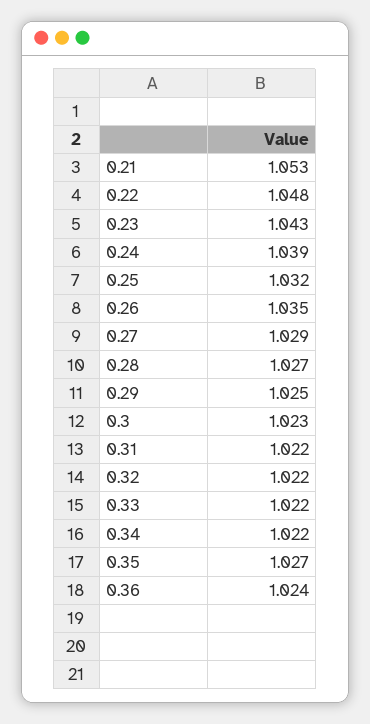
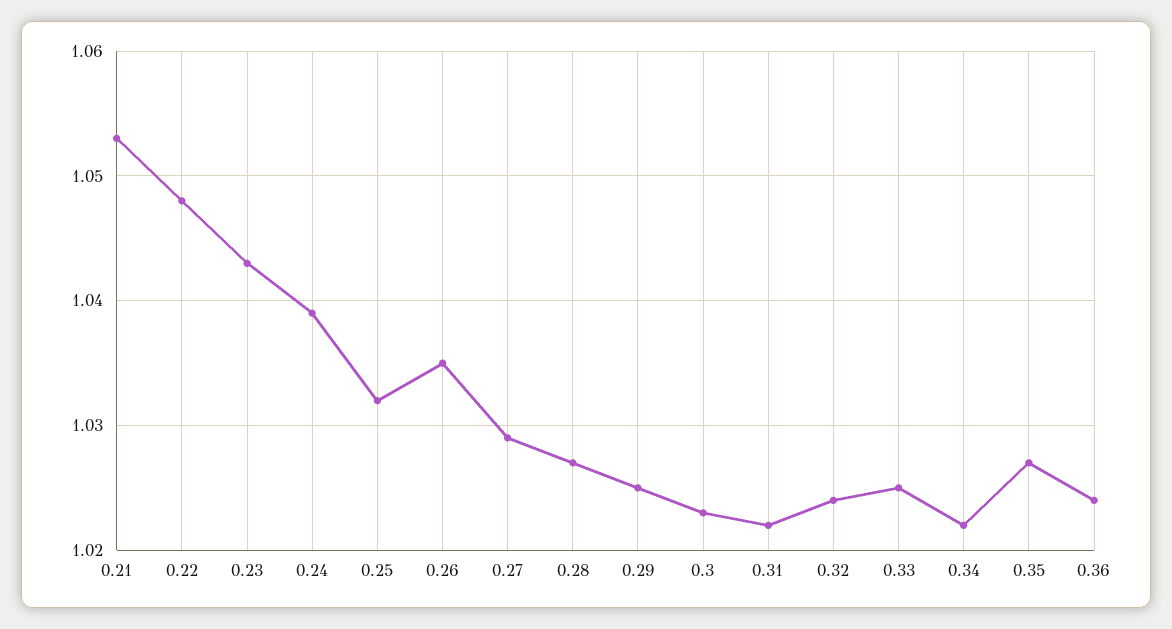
  {
    "0.21": 1.053,
    "0.22": 1.048,
    "0.23": 1.043,
    "0.24": 1.039,
    "0.25": 1.032,
    "0.26": 1.035,
    "0.27": 1.029,
    "0.28": 1.027,
    "0.29": 1.025,
    "0.3": 1.023,
    "0.31": 1.022,
-   "0.32": 1.022,
+   "0.32": 1.024,
-   "0.33": 1.022,
+   "0.33": 1.025,
    "0.34": 1.022,
    "0.35": 1.027,
    "0.36": 1.024
  }

